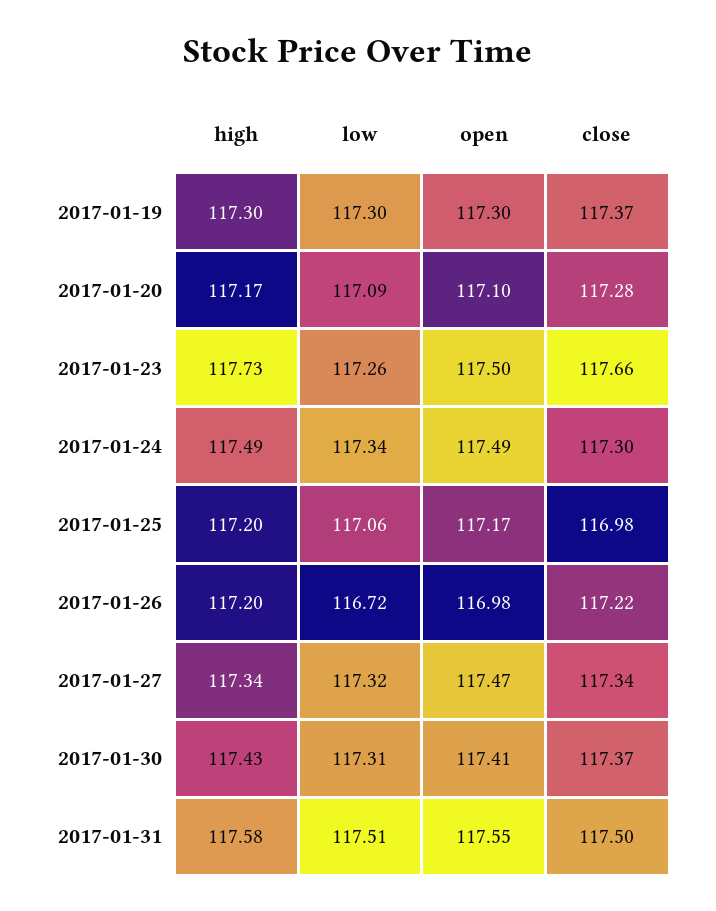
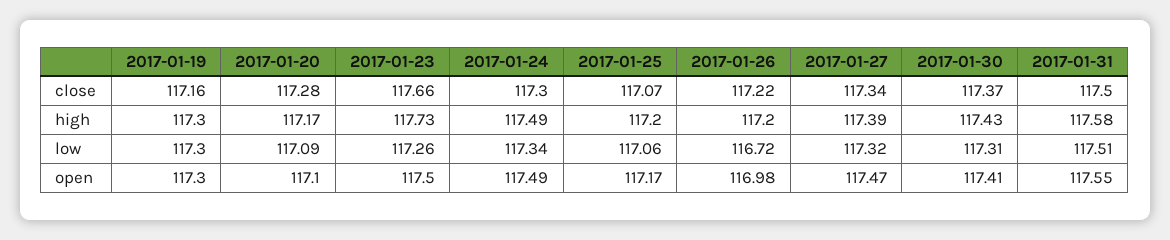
  {
    "high": {
      "2017-01-19": 117.3,
      "2017-01-20": 117.17,
      "2017-01-23": 117.73,
      "2017-01-24": 117.49,
      "2017-01-25": 117.2,
      "2017-01-26": 117.2,
-     "2017-01-27": 117.34,
+     "2017-01-27": 117.39,
      "2017-01-30": 117.43,
      "2017-01-31": 117.58
    },
    "low": {
      "2017-01-19": 117.3,
      "2017-01-20": 117.09,
      "2017-01-23": 117.26,
      "2017-01-24": 117.34,
      "2017-01-25": 117.06,
      "2017-01-26": 116.72,
      "2017-01-27": 117.32,
      "2017-01-30": 117.31,
      "2017-01-31": 117.51
    },
    "open": {
      "2017-01-19": 117.3,
      "2017-01-20": 117.1,
      "2017-01-23": 117.5,
      "2017-01-24": 117.49,
      "2017-01-25": 117.17,
      "2017-01-26": 116.98,
      "2017-01-27": 117.47,
      "2017-01-30": 117.41,
      "2017-01-31": 117.55
    },
    "close": {
-     "2017-01-19": 117.37,
+     "2017-01-19": 117.16,
      "2017-01-20": 117.28,
      "2017-01-23": 117.66,
      "2017-01-24": 117.3,
-     "2017-01-25": 116.98,
+     "2017-01-25": 117.07,
      "2017-01-26": 117.22,
      "2017-01-27": 117.34,
      "2017-01-30": 117.37,
      "2017-01-31": 117.5
    }
  }

